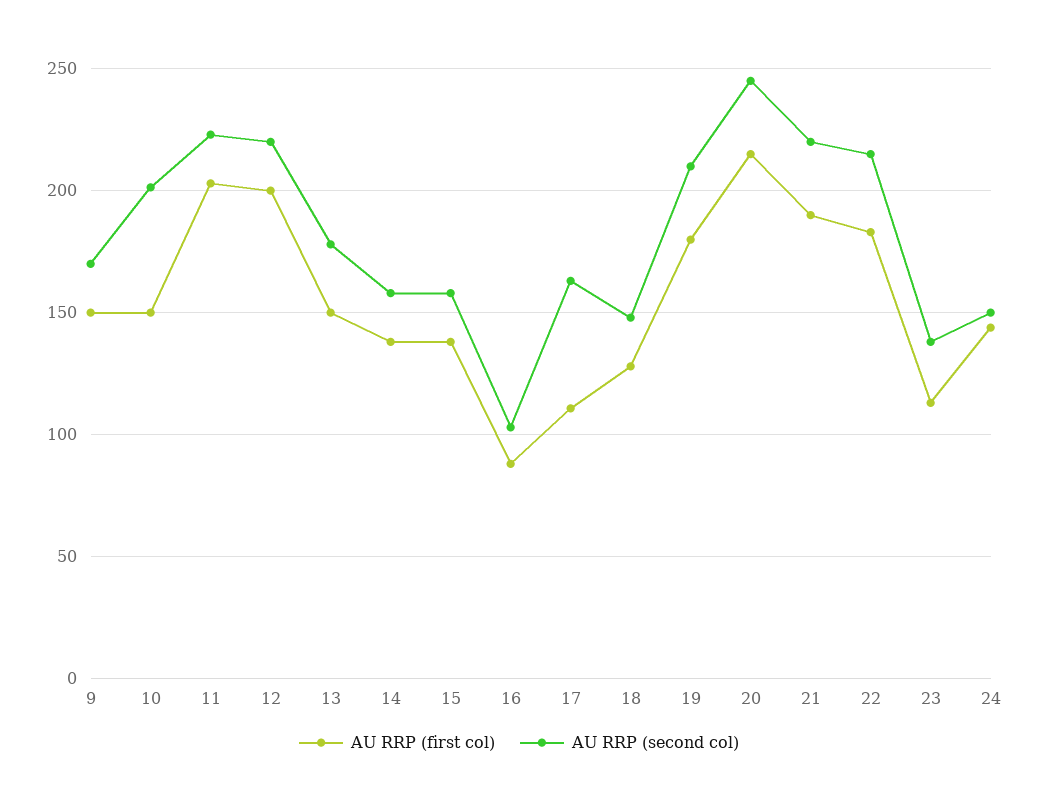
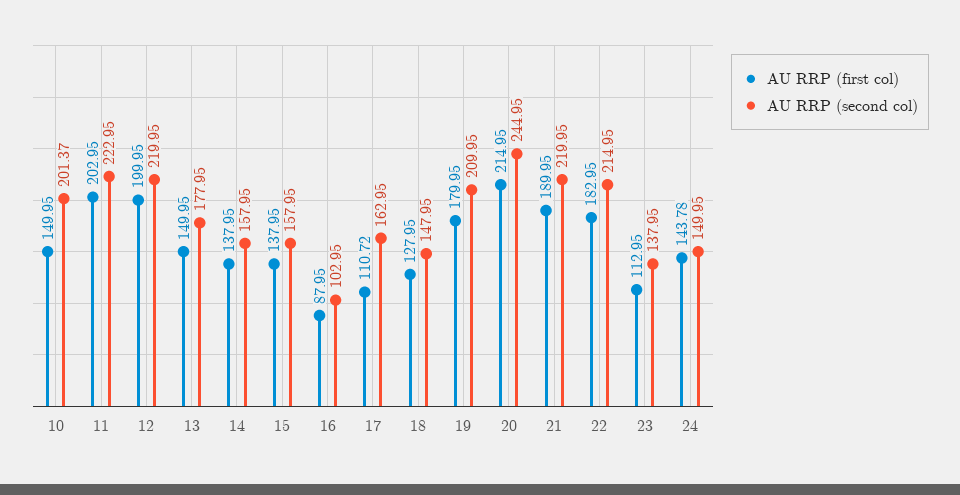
  {
    "AU RRP (first col)": {
-     "9": 150,
      "10": 149.95,
      "11": 202.95,
      "12": 199.95,
      "13": 149.95,
      "14": 137.95,
      "15": 137.95,
      "16": 87.95,
      "17": 110.72,
      "18": 127.95,
      "19": 179.95,
      "20": 214.95,
      "21": 189.95,
      "22": 182.95,
      "23": 112.95,
      "24": 143.78
    },
    "AU RRP (second col)": {
-     "9": 170,
      "10": 201.37,
      "11": 222.95,
      "12": 219.95,
      "13": 177.95,
      "14": 157.95,
      "15": 157.95,
      "16": 102.95,
      "17": 162.95,
      "18": 147.95,
      "19": 209.95,
      "20": 244.95,
      "21": 219.95,
      "22": 214.95,
      "23": 137.95,
      "24": 149.95
    }
  }

